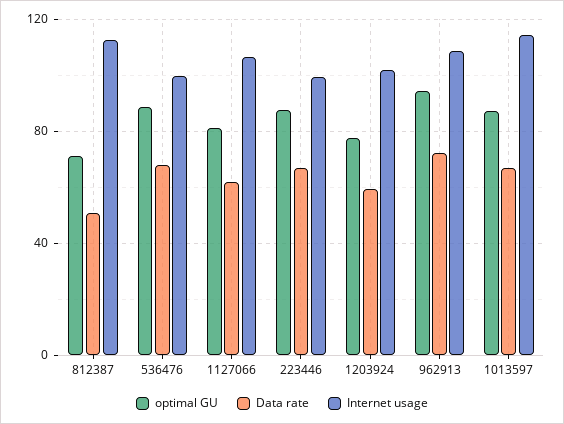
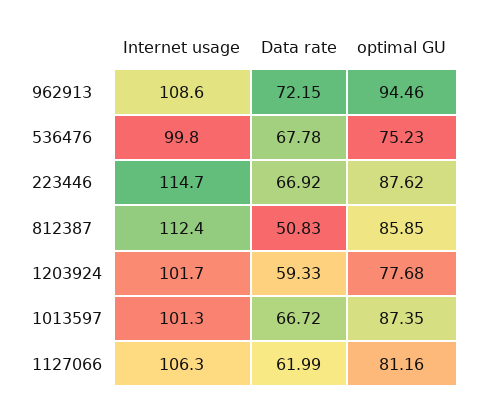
  {
    "optimal GU": {
-     "812387": 70,
+     "812387": 85.85,
-     "536476": 90,
+     "536476": 75.23,
      "1127066": 81.16,
      "223446": 87.62,
      "1203924": 77.68,
      "962913": 94.46,
      "1013597": 87.35
    },
    "Data rate": {
      "812387": 50.83,
      "536476": 67.78,
      "1127066": 61.99,
      "223446": 66.92,
      "1203924": 59.33,
      "962913": 72.15,
      "1013597": 66.72
    },
    "Internet usage": {
      "812387": 112.4,
      "536476": 99.8,
      "1127066": 106.3,
-     "223446": 100,
+     "223446": 114.7,
      "1203924": 101.7,
      "962913": 108.6,
-     "1013597": 115
+     "1013597": 101.3
    }
  }

